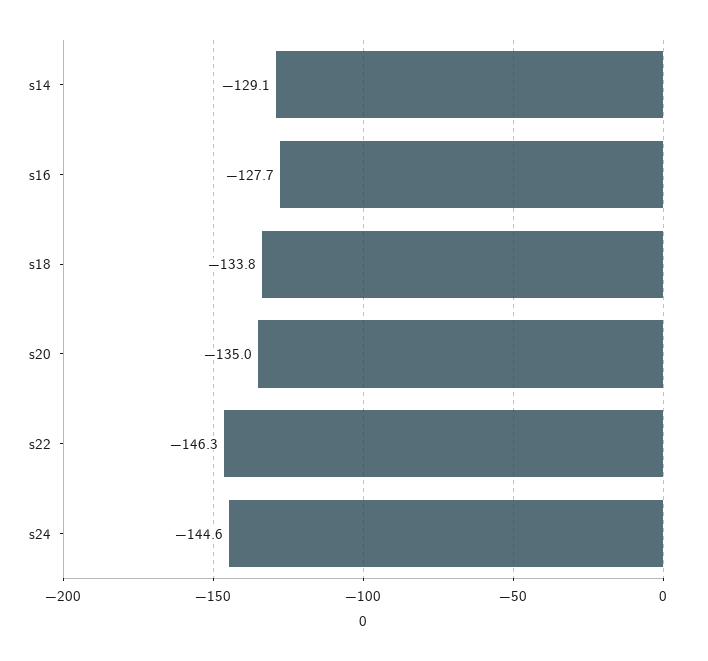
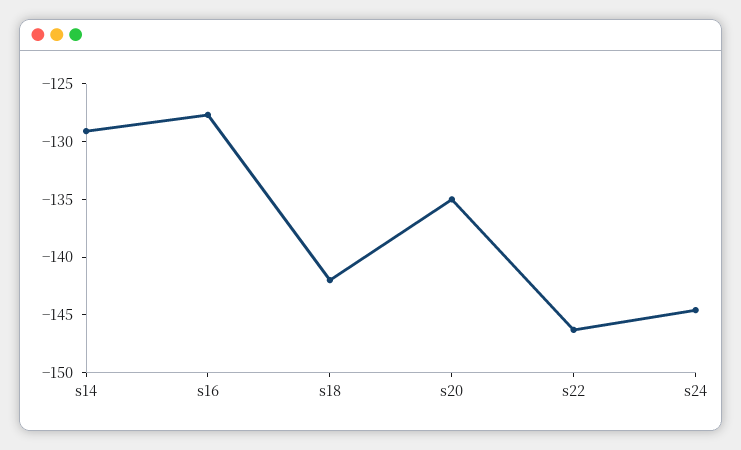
  {
    "s14": -129.1,
    "s16": -127.7,
-   "s18": -133.8,
+   "s18": -142,
    "s20": -135,
    "s22": -146.3,
    "s24": -144.6
  }

